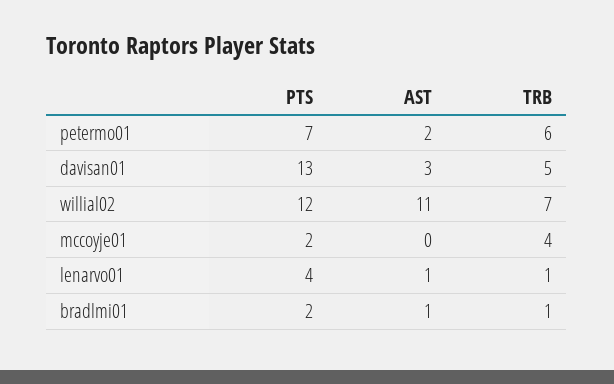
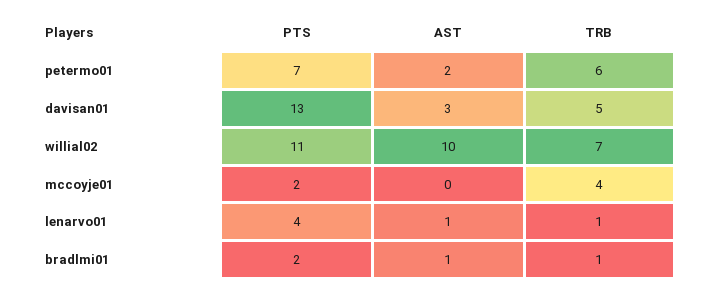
  {
    "PTS": {
      "petermo01": 7,
      "davisan01": 13,
-     "willial02": 12,
+     "willial02": 11,
      "mccoyje01": 2,
      "lenarvo01": 4,
      "bradlmi01": 2
    },
    "AST": {
      "petermo01": 2,
      "davisan01": 3,
-     "willial02": 11,
+     "willial02": 10,
      "mccoyje01": 0,
      "lenarvo01": 1,
      "bradlmi01": 1
    },
    "TRB": {
      "petermo01": 6,
      "davisan01": 5,
      "willial02": 7,
      "mccoyje01": 4,
      "lenarvo01": 1,
      "bradlmi01": 1
    }
  }

